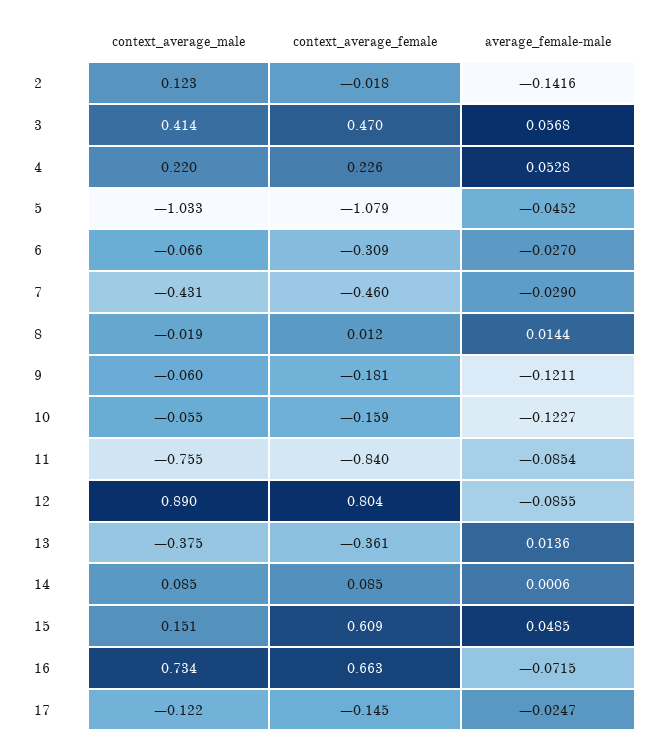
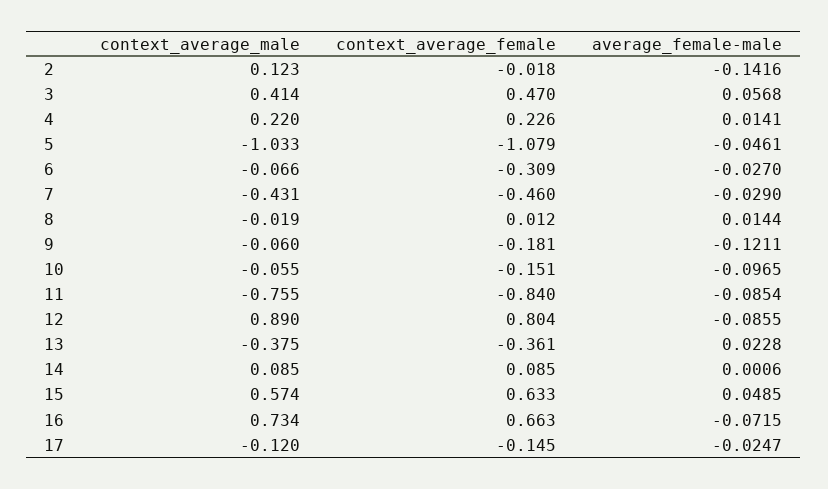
  {
    "context_average_male": {
      "2": 0.123,
      "3": 0.414,
      "4": 0.22,
      "5": -1.033,
      "6": -0.066,
      "7": -0.431,
      "8": -0.019,
      "9": -0.06,
      "10": -0.055,
      "11": -0.755,
      "12": 0.89,
      "13": -0.375,
      "14": 0.085,
-     "15": 0.151,
+     "15": 0.574,
      "16": 0.734,
-     "17": -0.122
+     "17": -0.12
    },
    "context_average_female": {
      "2": -0.018,
      "3": 0.47,
      "4": 0.226,
      "5": -1.079,
      "6": -0.309,
      "7": -0.46,
      "8": 0.012,
      "9": -0.181,
-     "10": -0.159,
+     "10": -0.151,
      "11": -0.84,
      "12": 0.804,
      "13": -0.361,
      "14": 0.085,
-     "15": 0.609,
+     "15": 0.633,
      "16": 0.663,
      "17": -0.145
    },
    "average_female-male": {
      "2": -0.1416,
      "3": 0.0568,
-     "4": 0.0528,
+     "4": 0.0141,
-     "5": -0.0452,
+     "5": -0.0461,
      "6": -0.027,
      "7": -0.029,
      "8": 0.0144,
      "9": -0.1211,
-     "10": -0.1227,
+     "10": -0.0965,
      "11": -0.0854,
      "12": -0.0855,
-     "13": 0.0136,
+     "13": 0.0228,
      "14": 0.0006,
      "15": 0.0485,
      "16": -0.0715,
      "17": -0.0247
    }
  }

